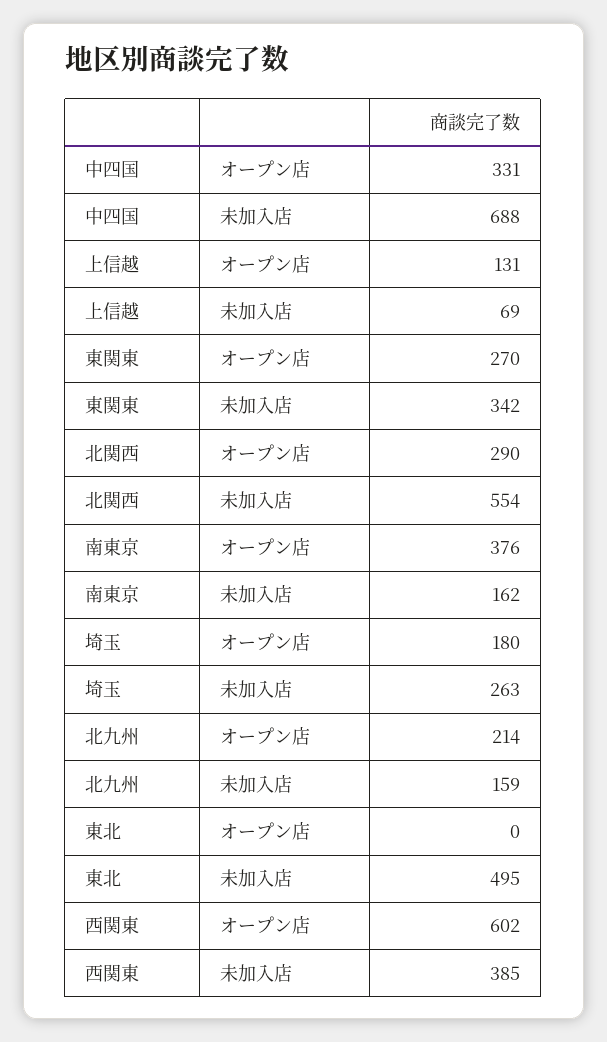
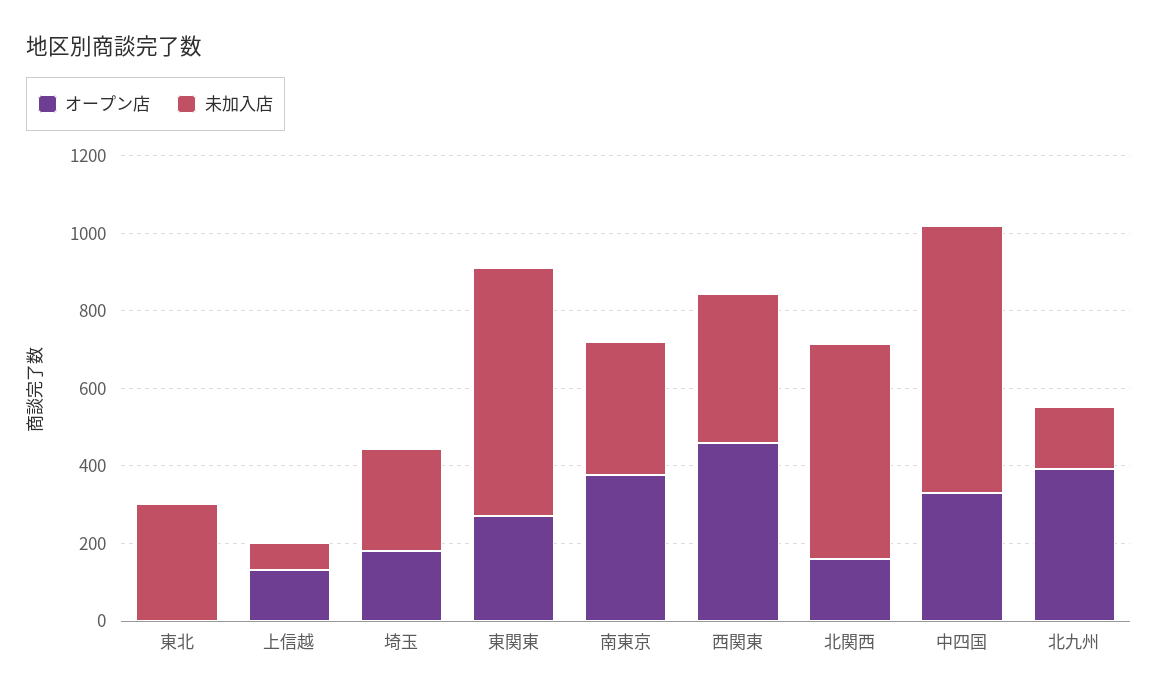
  {
    "オープン店": {
      "中四国": 331,
      "上信越": 131,
      "東関東": 270,
-     "北関西": 290,
+     "北関西": 150,
      "南東京": 376,
      "埼玉": 180,
-     "北九州": 214,
+     "北九州": 400,
      "東北": 0,
-     "西関東": 602
+     "西関東": 450
    },
    "未加入店": {
      "中四国": 688,
      "上信越": 69,
-     "東関東": 342,
+     "東関東": 650,
      "北関西": 554,
-     "南東京": 162,
+     "南東京": 350,
      "埼玉": 263,
      "北九州": 159,
-     "東北": 495,
+     "東北": 300,
      "西関東": 385
    }
  }

